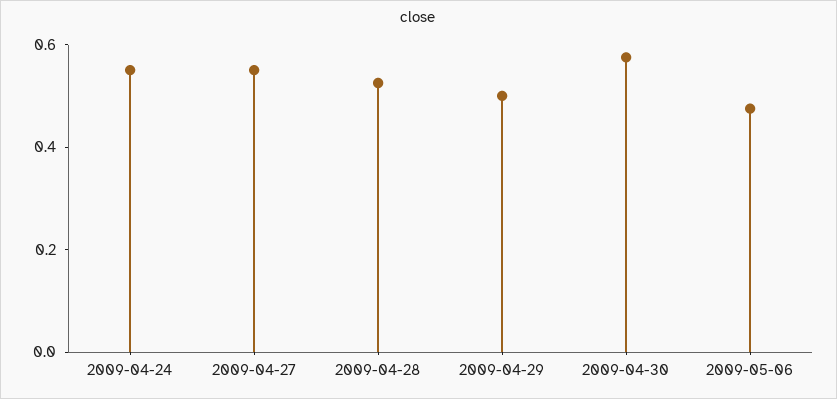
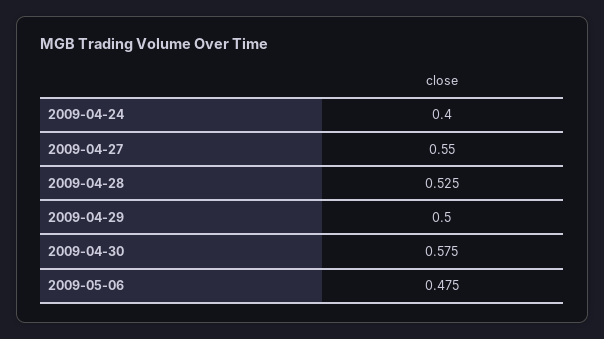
  {
-   "2009-04-24": 0.55,
+   "2009-04-24": 0.4,
    "2009-04-27": 0.55,
    "2009-04-28": 0.525,
    "2009-04-29": 0.5,
    "2009-04-30": 0.575,
    "2009-05-06": 0.475
  }

